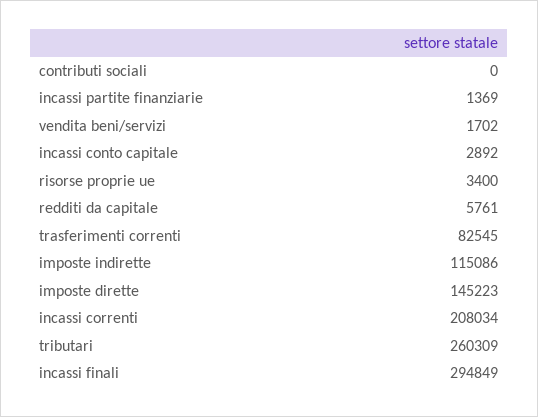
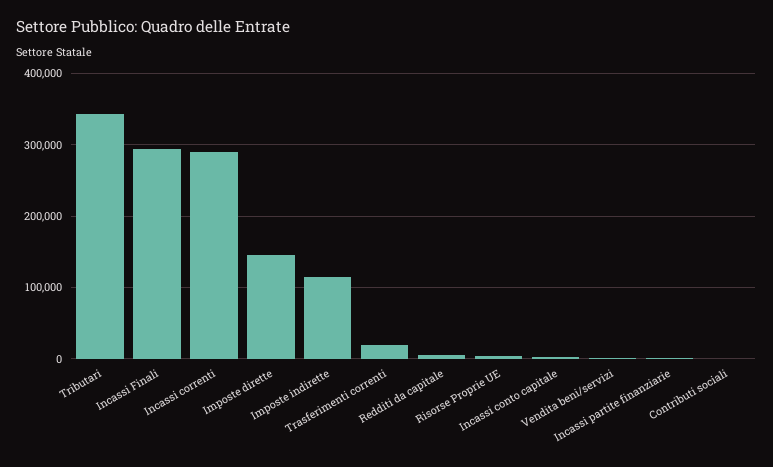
  {
    "contributi sociali": 0,
    "incassi partite finanziarie": 1369,
    "vendita beni/servizi": 1702,
    "incassi conto capitale": 2892,
    "risorse proprie ue": 3400,
    "redditi da capitale": 5761,
-   "trasferimenti correnti": 82545,
+   "trasferimenti correnti": 20000,
    "imposte indirette": 115086,
    "imposte dirette": 145223,
-   "incassi correnti": 208034,
+   "incassi correnti": 290000,
-   "tributari": 260309,
+   "tributari": 340000,
    "incassi finali": 294849
  }

